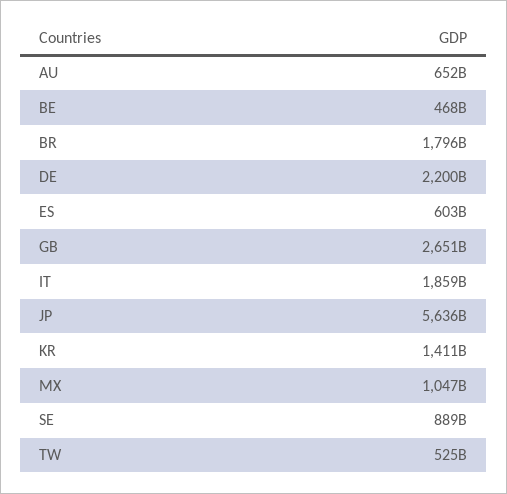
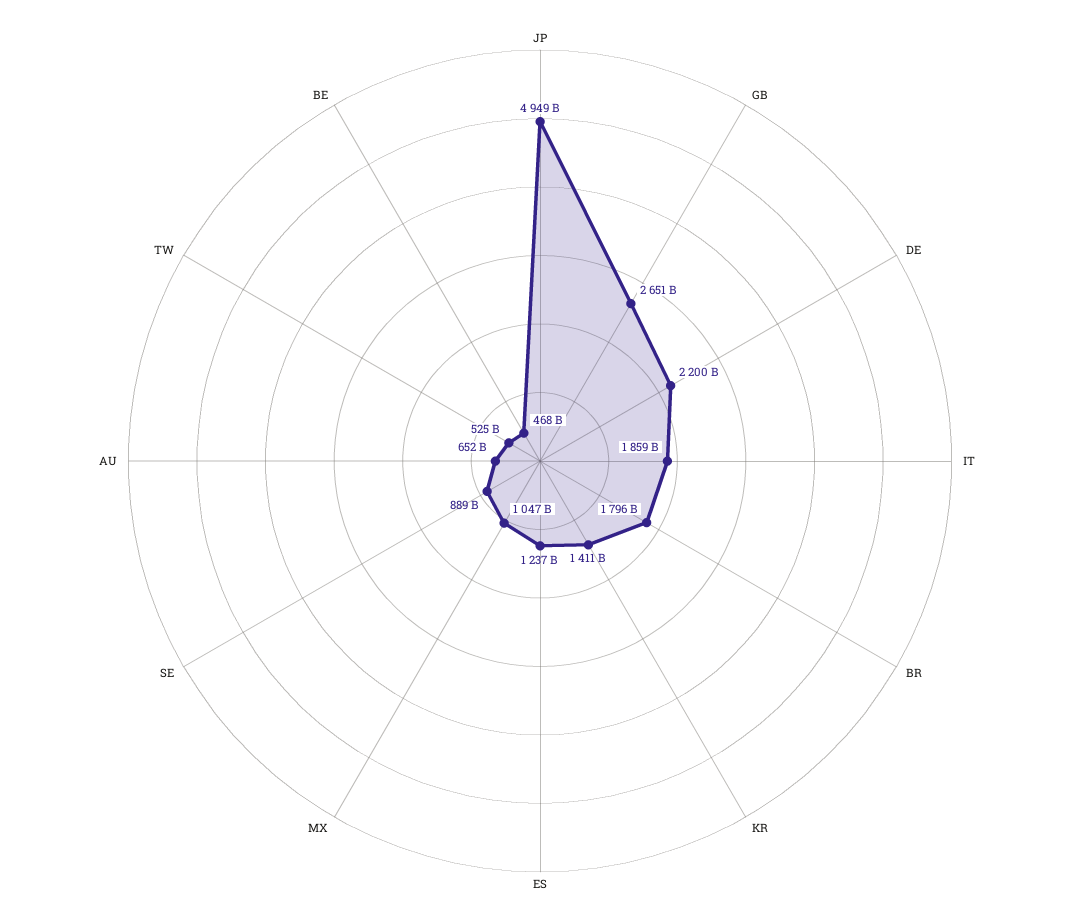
  {
    "AU": 652000000000,
    "BE": 468000000000,
    "BR": 1796000000000,
    "DE": 2200000000000,
-   "ES": 603000000000,
+   "ES": 1237000000000,
    "GB": 2651000000000,
    "IT": 1859000000000,
-   "JP": 5636000000000,
+   "JP": 4949000000000,
    "KR": 1411000000000,
    "MX": 1047000000000,
    "SE": 889000000000,
    "TW": 525000000000
  }

